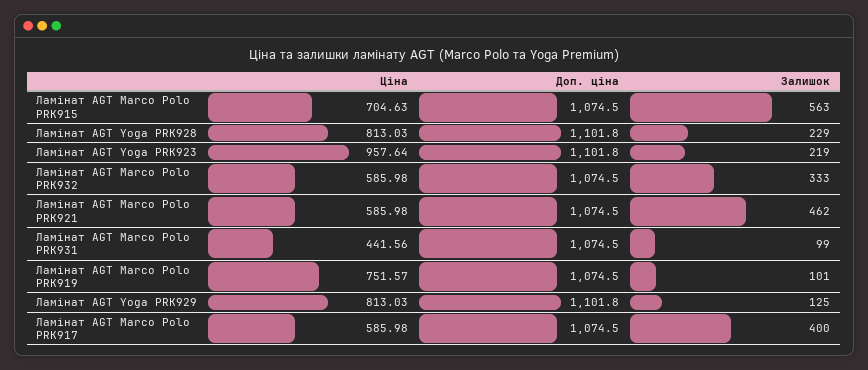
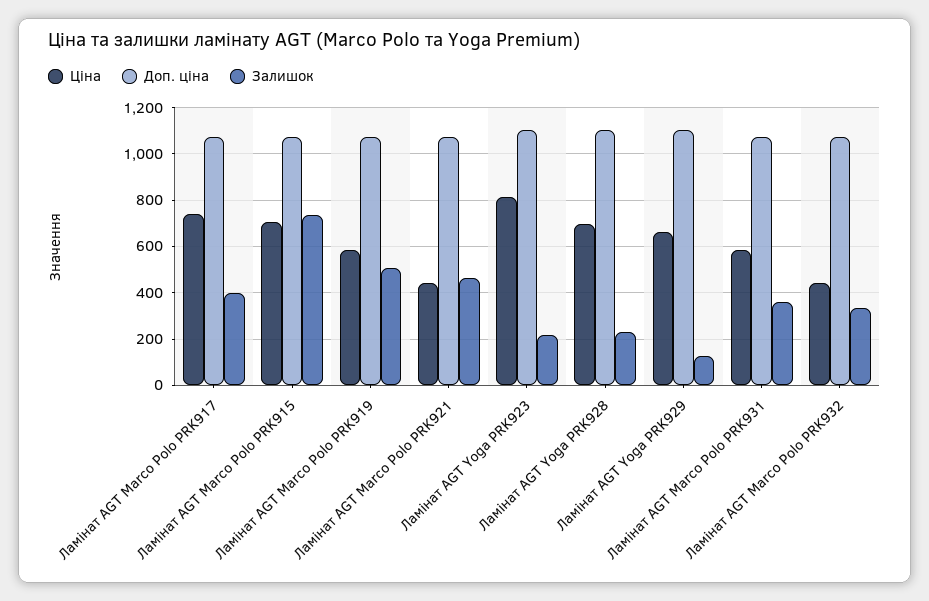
  {
    "Ціна": {
      "Ламінат AGT Marco Polo PRK915": 704.63,
-     "Ламінат AGT Yoga PRK928": 813.03,
+     "Ламінат AGT Yoga PRK928": 700,
-     "Ламінат AGT Yoga PRK923": 957.64,
+     "Ламінат AGT Yoga PRK923": 800,
-     "Ламінат AGT Marco Polo PRK932": 585.98,
+     "Ламінат AGT Marco Polo PRK932": 450,
-     "Ламінат AGT Marco Polo PRK921": 585.98,
+     "Ламінат AGT Marco Polo PRK921": 450,
-     "Ламінат AGT Marco Polo PRK931": 441.56,
+     "Ламінат AGT Marco Polo PRK931": 600,
-     "Ламінат AGT Marco Polo PRK919": 751.57,
+     "Ламінат AGT Marco Polo PRK919": 600,
-     "Ламінат AGT Yoga PRK929": 813.03,
+     "Ламінат AGT Yoga PRK929": 650,
-     "Ламінат AGT Marco Polo PRK917": 585.98
+     "Ламінат AGT Marco Polo PRK917": 750
    },
    "Доп. ціна": {
      "Ламінат AGT Marco Polo PRK915": 1074.5,
      "Ламінат AGT Yoga PRK928": 1101.8,
      "Ламінат AGT Yoga PRK923": 1101.8,
      "Ламінат AGT Marco Polo PRK932": 1074.5,
      "Ламінат AGT Marco Polo PRK921": 1074.5,
      "Ламінат AGT Marco Polo PRK931": 1074.5,
      "Ламінат AGT Marco Polo PRK919": 1074.5,
      "Ламінат AGT Yoga PRK929": 1101.8,
      "Ламінат AGT Marco Polo PRK917": 1074.5
    },
    "Залишок": {
-     "Ламінат AGT Marco Polo PRK915": 563,
+     "Ламінат AGT Marco Polo PRK915": 750,
      "Ламінат AGT Yoga PRK928": 229,
      "Ламінат AGT Yoga PRK923": 219,
      "Ламінат AGT Marco Polo PRK932": 333,
      "Ламінат AGT Marco Polo PRK921": 462,
-     "Ламінат AGT Marco Polo PRK931": 99,
+     "Ламінат AGT Marco Polo PRK931": 350,
-     "Ламінат AGT Marco Polo PRK919": 101,
+     "Ламінат AGT Marco Polo PRK919": 500,
      "Ламінат AGT Yoga PRK929": 125,
      "Ламінат AGT Marco Polo PRK917": 400
    }
  }

